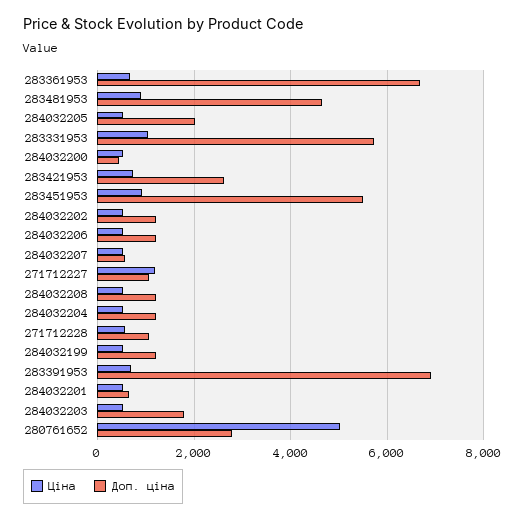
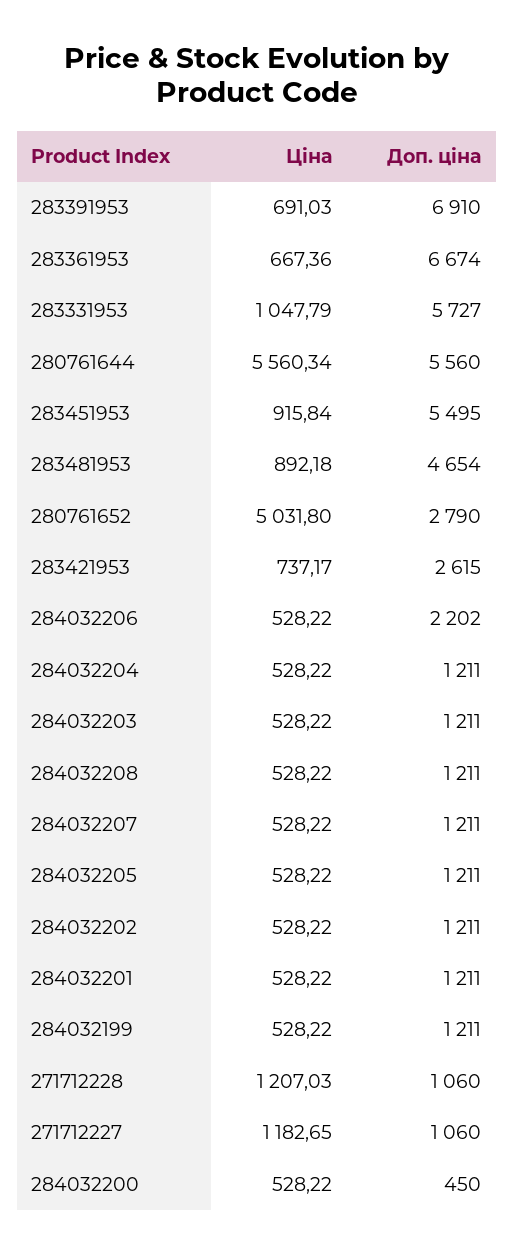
  {
    "Ціна": {
      "283361953": 667.36,
      "283481953": 892.18,
      "284032205": 528.22,
      "283331953": 1047.79,
      "284032200": 528.22,
      "283421953": 737.17,
      "283451953": 915.84,
      "284032202": 528.22,
      "284032206": 528.22,
      "284032207": 528.22,
      "271712227": 1182.65,
      "284032208": 528.22,
      "284032204": 528.22,
-     "271712228": 600,
+     "271712228": 1207.03,
      "284032199": 528.22,
      "283391953": 691.03,
      "284032201": 528.22,
      "284032203": 528.22,
-     "280761652": 5031.8
+     "280761652": 5031.8,
+     "280761644": 5560.34
    },
    "Доп. ціна": {
      "283361953": 6674,
      "283481953": 4654,
-     "284032205": 2000,
+     "284032205": 1211,
      "283331953": 5727,
      "284032200": 450,
      "283421953": 2615,
      "283451953": 5495,
      "284032202": 1211,
-     "284032206": 1200,
+     "284032206": 2202,
-     "284032207": 600,
+     "284032207": 1211,
      "271712227": 1060,
      "284032208": 1211,
      "284032204": 1211,
      "271712228": 1060,
      "284032199": 1211,
      "283391953": 6910,
-     "284032201": 600,
+     "284032201": 1211,
-     "284032203": 1800,
+     "284032203": 1211,
-     "280761652": 2790
+     "280761652": 2790,
+     "280761644": 5560
    }
  }

